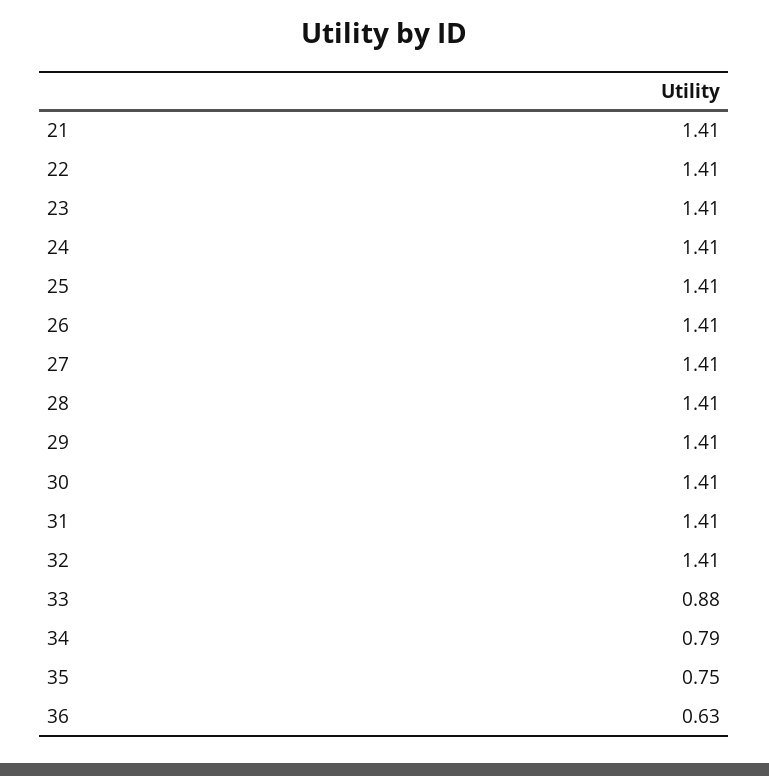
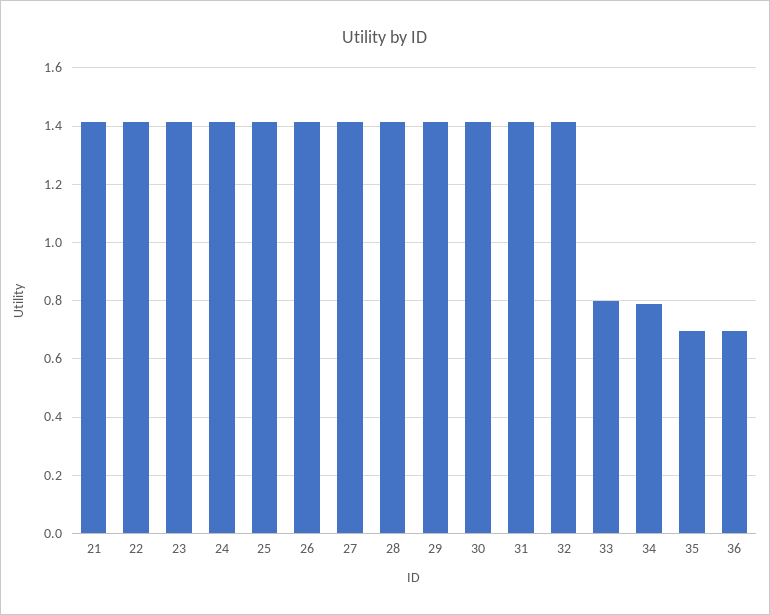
  {
    "21": 1.41,
    "22": 1.41,
    "23": 1.41,
    "24": 1.41,
    "25": 1.41,
    "26": 1.41,
    "27": 1.41,
    "28": 1.41,
    "29": 1.41,
    "30": 1.41,
    "31": 1.41,
    "32": 1.41,
-   "33": 0.88,
+   "33": 0.8,
    "34": 0.79,
-   "35": 0.75,
+   "35": 0.7,
-   "36": 0.63
+   "36": 0.7
  }

